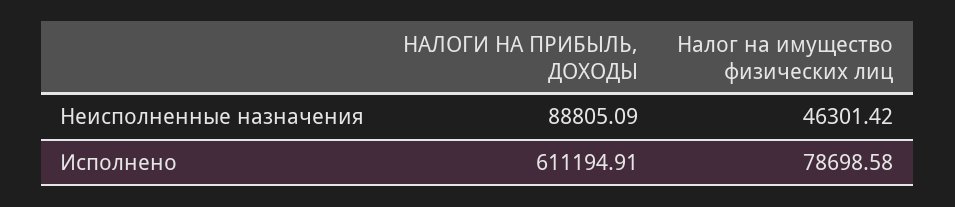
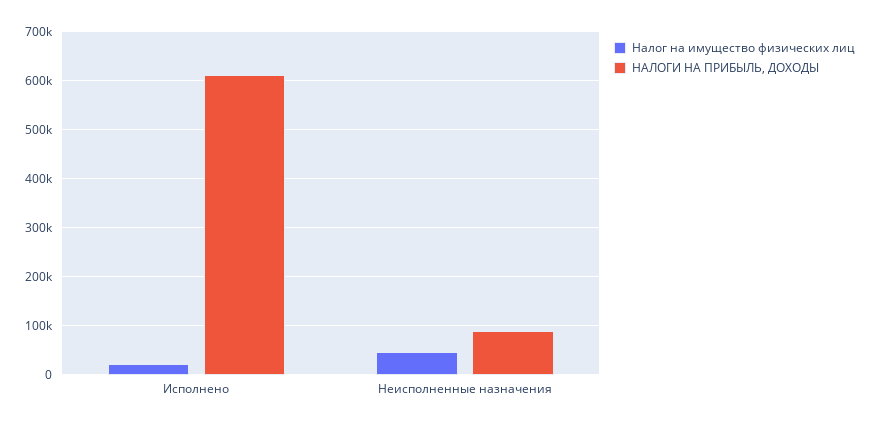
  {
    "НАЛОГИ НА ПРИБЫЛЬ, ДОХОДЫ": {
      "Неисполненные назначения": 88805.09,
      "Исполнено": 611194.91
    },
    "Налог на имущество физических лиц": {
      "Неисполненные назначения": 46301.42,
-     "Исполнено": 78698.58
+     "Исполнено": 20000
    }
  }

